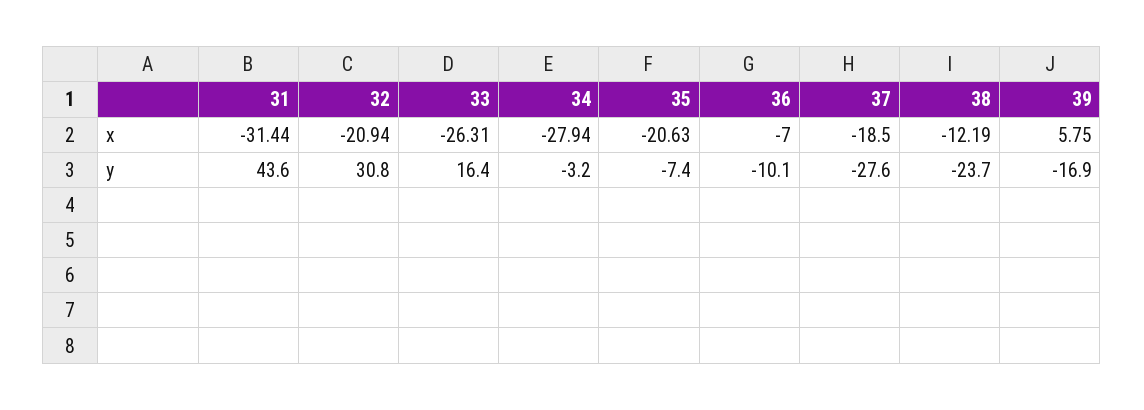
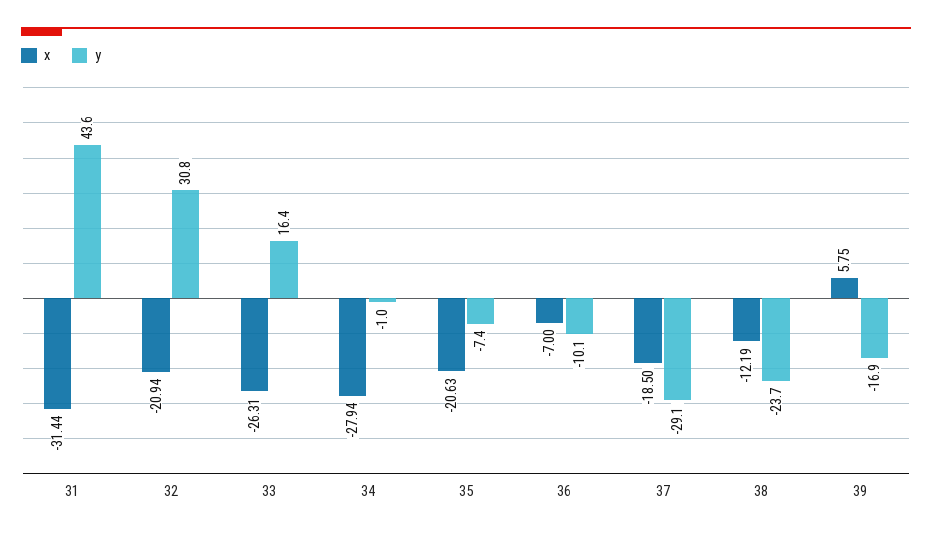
  {
    "x": {
      "31": -31.44,
      "32": -20.94,
      "33": -26.31,
      "34": -27.94,
      "35": -20.63,
      "36": -7,
      "37": -18.5,
      "38": -12.19,
      "39": 5.75
    },
    "y": {
      "31": 43.6,
      "32": 30.8,
      "33": 16.4,
-     "34": -3.2,
+     "34": -1,
      "35": -7.4,
      "36": -10.1,
-     "37": -27.6,
+     "37": -29.1,
      "38": -23.7,
      "39": -16.9
    }
  }

